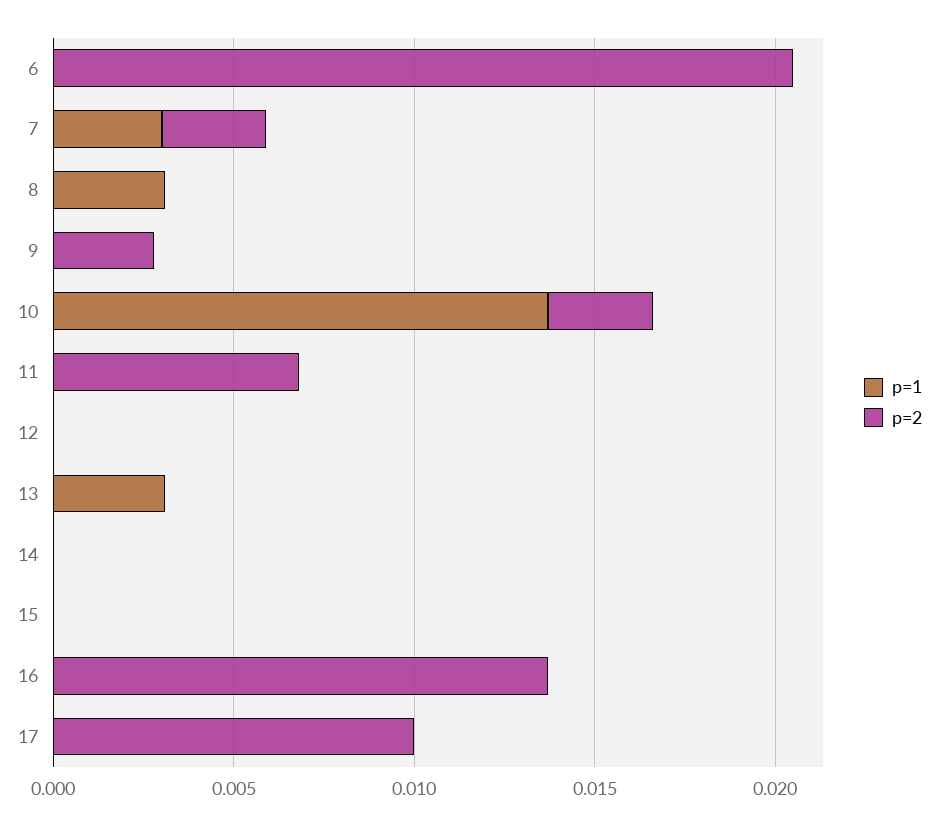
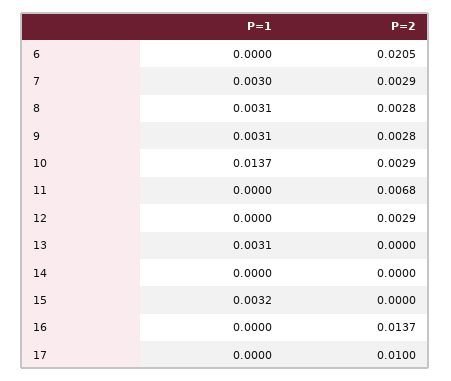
  {
    "p=1": {
      "6": 0,
      "7": 0.003,
      "8": 0.0031,
-     "9": 0,
+     "9": 0.0031,
      "10": 0.0137,
      "11": 0,
      "12": 0,
      "13": 0.0031,
      "14": 0,
-     "15": 0,
+     "15": 0.0032,
      "16": 0,
      "17": 0
    },
    "p=2": {
      "6": 0.0205,
      "7": 0.0029,
-     "8": 0,
+     "8": 0.0028,
      "9": 0.0028,
      "10": 0.0029,
      "11": 0.0068,
-     "12": 0,
+     "12": 0.0029,
      "13": 0,
      "14": 0,
      "15": 0,
      "16": 0.0137,
      "17": 0.01
    }
  }

